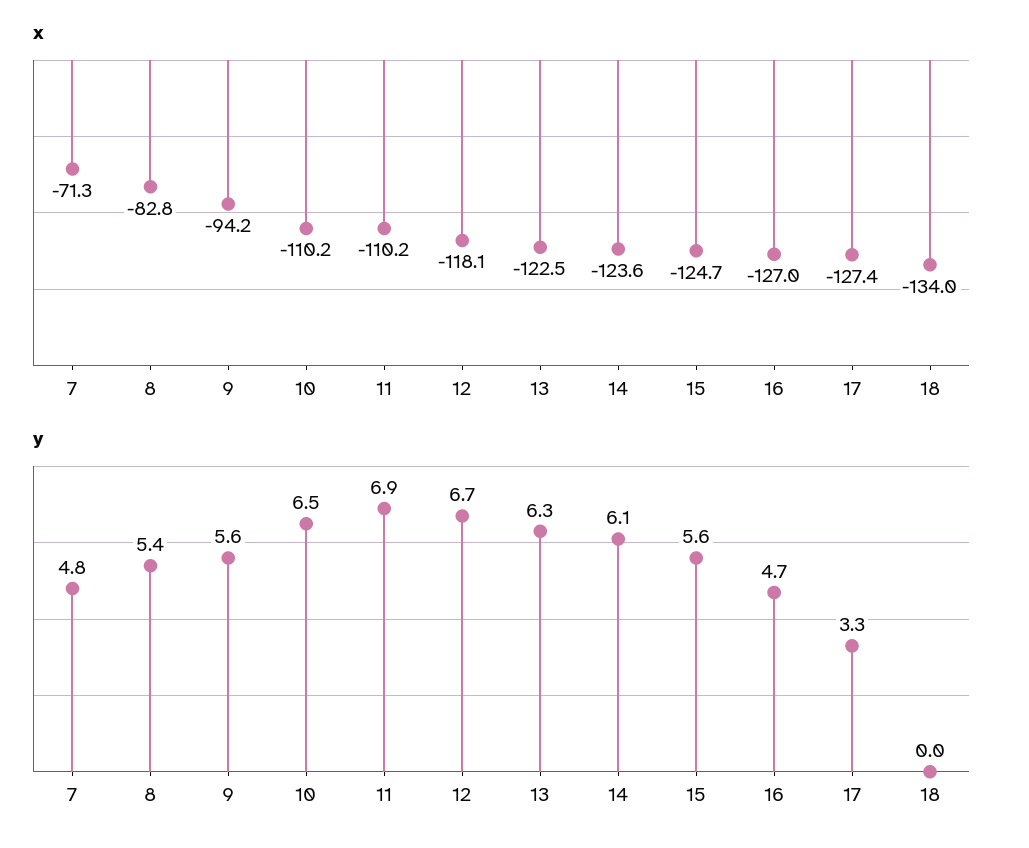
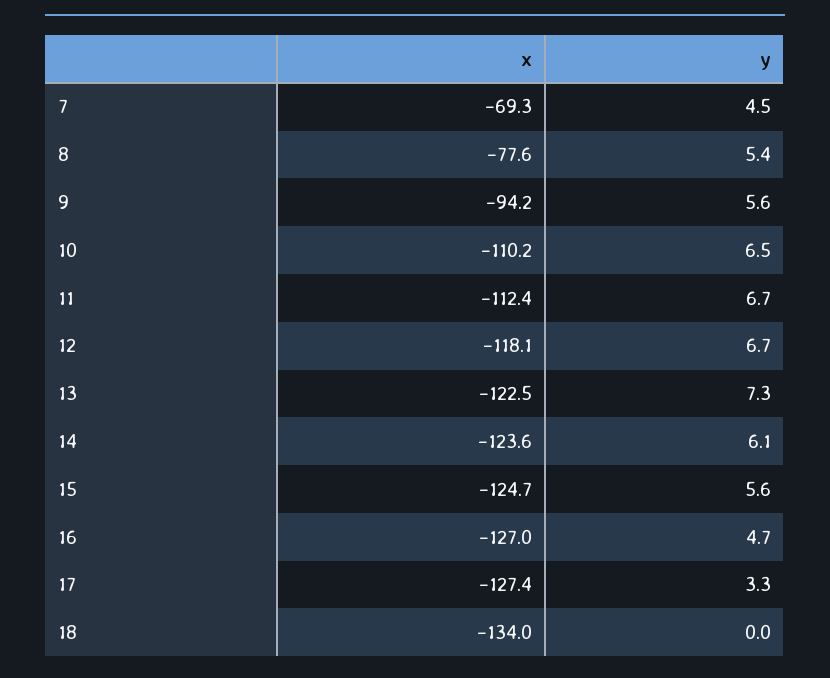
  {
    "x": {
-     "7": -71.3,
+     "7": -69.3,
-     "8": -82.8,
+     "8": -77.6,
      "9": -94.2,
      "10": -110.2,
-     "11": -110.2,
+     "11": -112.4,
      "12": -118.1,
      "13": -122.5,
      "14": -123.6,
      "15": -124.7,
      "16": -127,
      "17": -127.4,
      "18": -134
    },
    "y": {
-     "7": 4.8,
+     "7": 4.5,
      "8": 5.4,
      "9": 5.6,
      "10": 6.5,
-     "11": 6.9,
+     "11": 6.7,
      "12": 6.7,
-     "13": 6.3,
+     "13": 7.3,
      "14": 6.1,
      "15": 5.6,
      "16": 4.7,
      "17": 3.3,
      "18": 0
    }
  }

